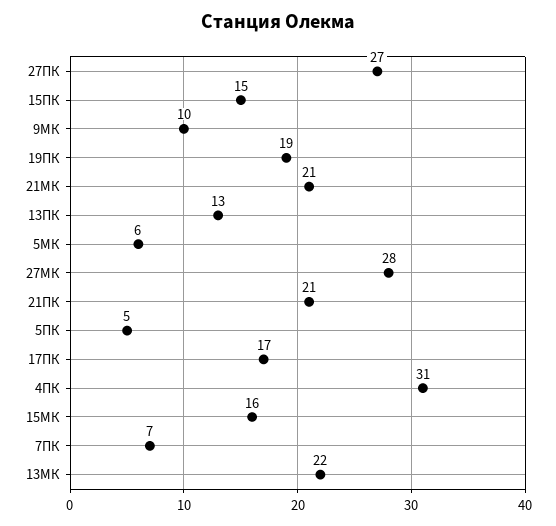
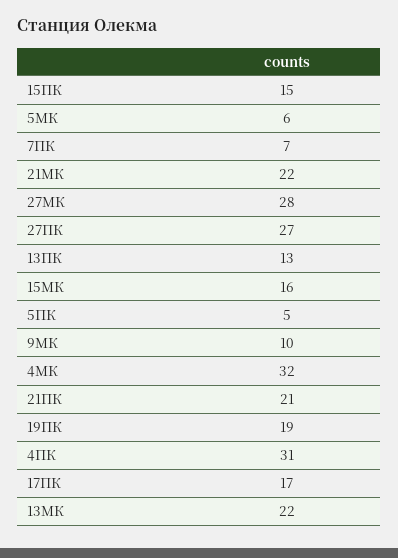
  {
    "27ПК": 27,
    "15ПК": 15,
    "9МК": 10,
    "19ПК": 19,
-   "21МК": 21,
+   "21МК": 22,
    "13ПК": 13,
    "5МК": 6,
    "27МК": 28,
    "21ПК": 21,
    "5ПК": 5,
    "17ПК": 17,
    "4ПК": 31,
    "15МК": 16,
    "7ПК": 7,
-   "13МК": 22
+   "13МК": 22,
+   "4МК": 32
  }

